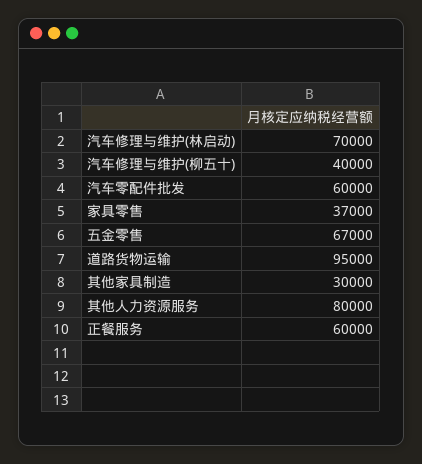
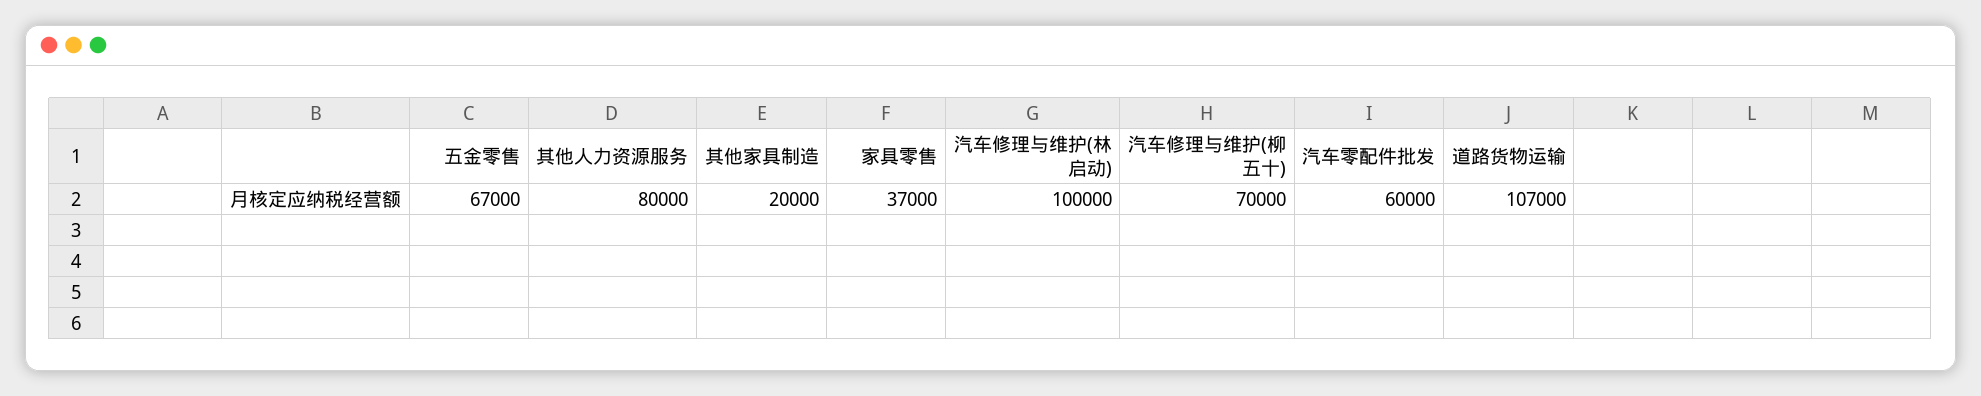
  {
-   "汽车修理与维护(林启动)": 70000,
+   "汽车修理与维护(林启动)": 100000,
-   "汽车修理与维护(柳五十)": 40000,
+   "汽车修理与维护(柳五十)": 70000,
    "汽车零配件批发": 60000,
    "家具零售": 37000,
    "五金零售": 67000,
-   "道路货物运输": 95000,
+   "道路货物运输": 107000,
-   "其他家具制造": 30000,
+   "其他家具制造": 20000,
-   "其他人力资源服务": 80000,
+   "其他人力资源服务": 80000
-   "正餐服务": 60000
  }

